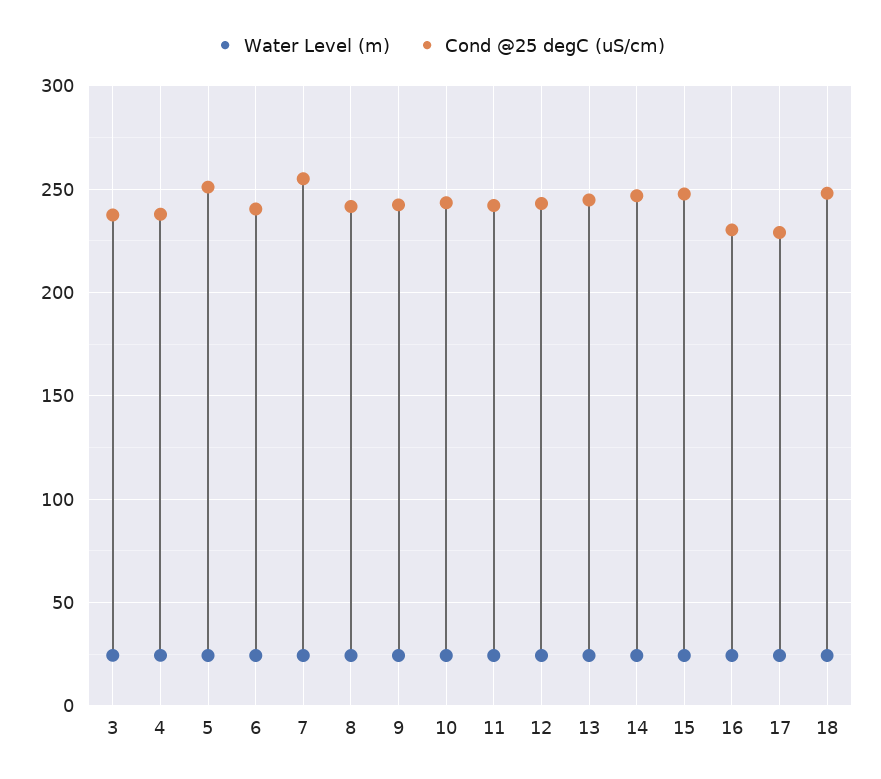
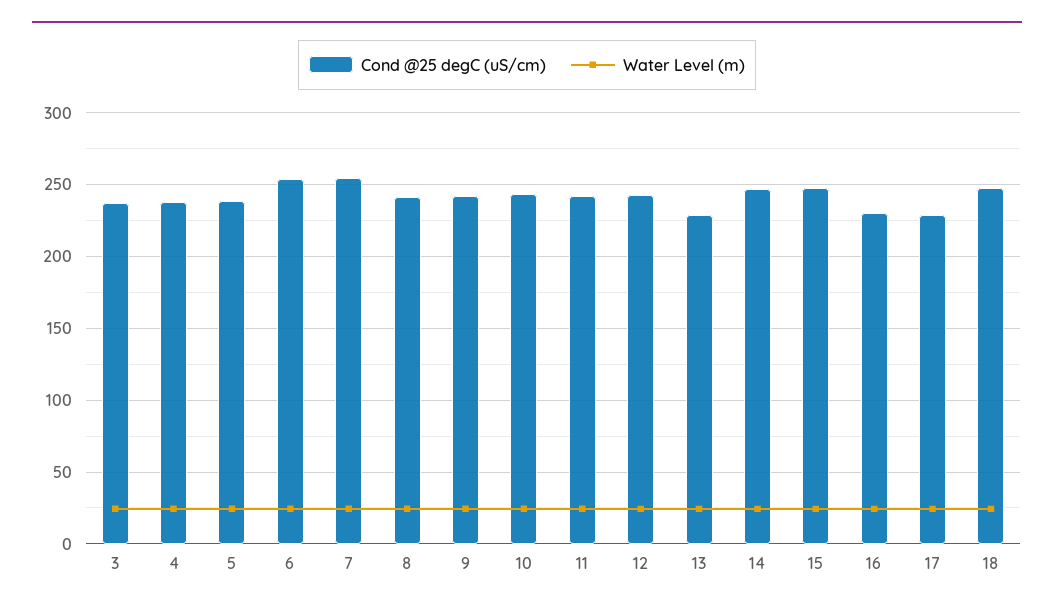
  {
    "Water Level (m)": {
      "3": 25,
      "4": 25,
      "5": 25,
      "6": 25,
      "7": 25,
      "8": 25,
      "9": 25,
      "10": 25,
      "11": 25,
      "12": 25,
      "13": 25,
      "14": 25,
      "15": 25,
      "16": 25,
      "17": 25,
      "18": 25
    },
    "Cond @25 degC (uS/cm)": {
      "3": 240,
      "4": 240,
-     "5": 250,
+     "5": 240,
-     "6": 240,
+     "6": 255,
      "7": 255,
      "8": 240,
      "9": 240,
      "10": 245,
      "11": 240,
      "12": 245,
-     "13": 245,
+     "13": 230,
      "14": 245,
      "15": 250,
      "16": 230,
      "17": 230,
      "18": 250
    }
  }

